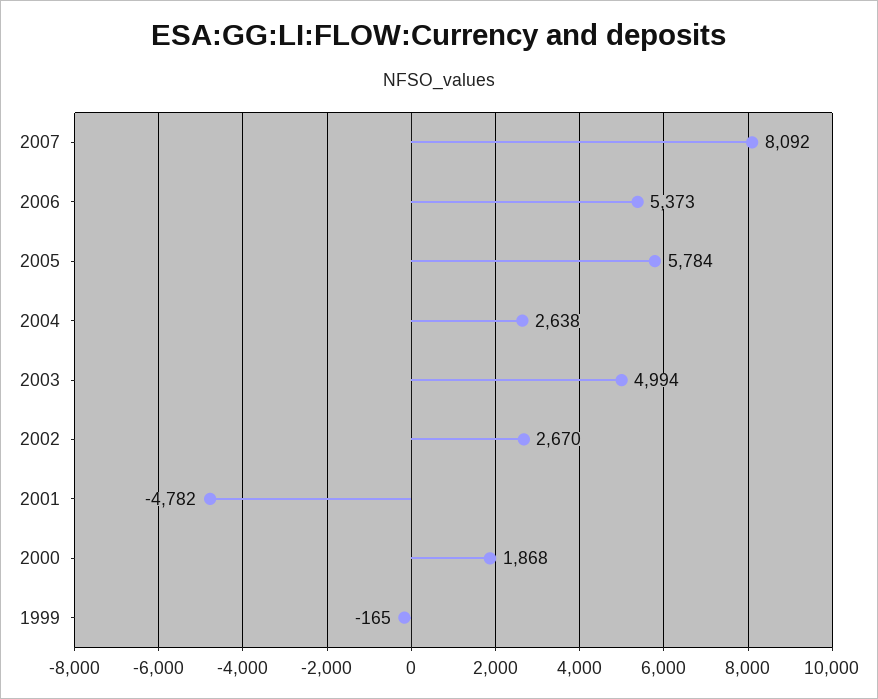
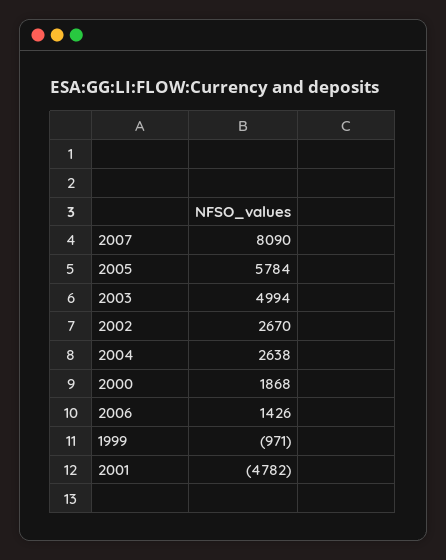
  {
-   "2007": 8092,
+   "2007": 8090,
-   "2006": 5373,
+   "2006": 1426,
    "2005": 5784,
    "2004": 2638,
    "2003": 4994,
    "2002": 2670,
    "2001": -4782,
    "2000": 1868,
-   "1999": -165
+   "1999": -971
  }

